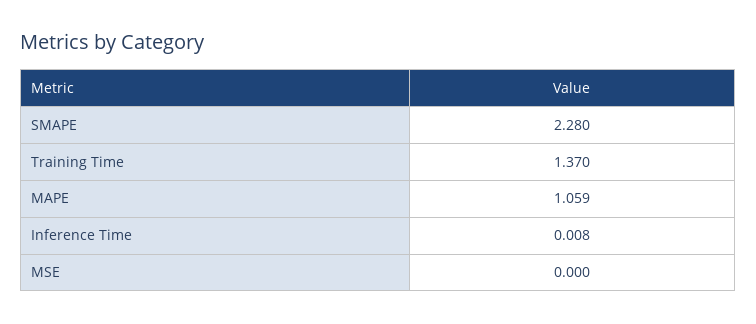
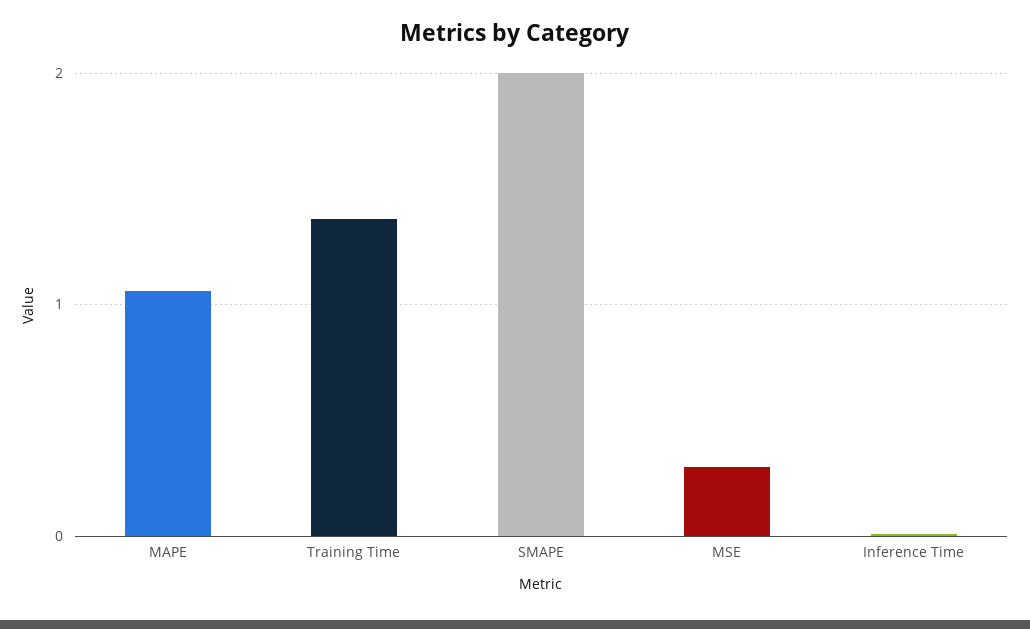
  {
-   "SMAPE": 2.28,
+   "SMAPE": 2,
    "Training Time": 1.37,
    "MAPE": 1.059,
    "Inference Time": 0.008,
-   "MSE": 0
+   "MSE": 0.3
  }

